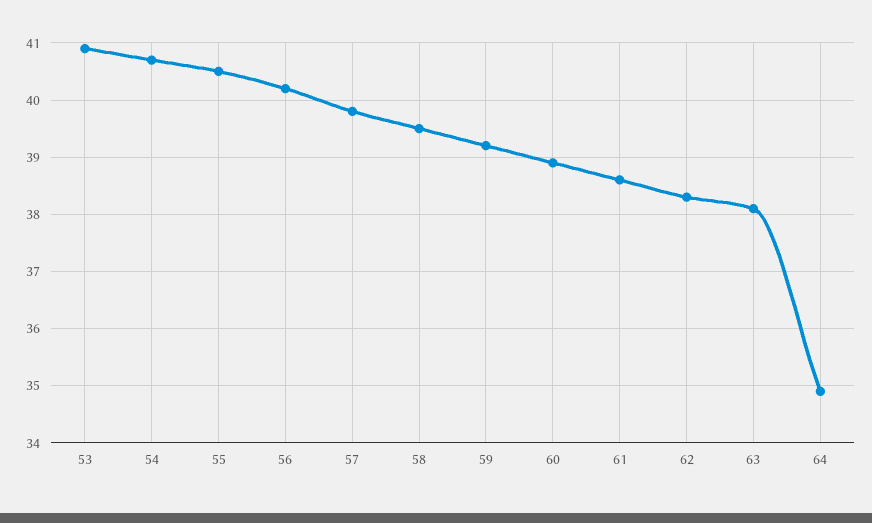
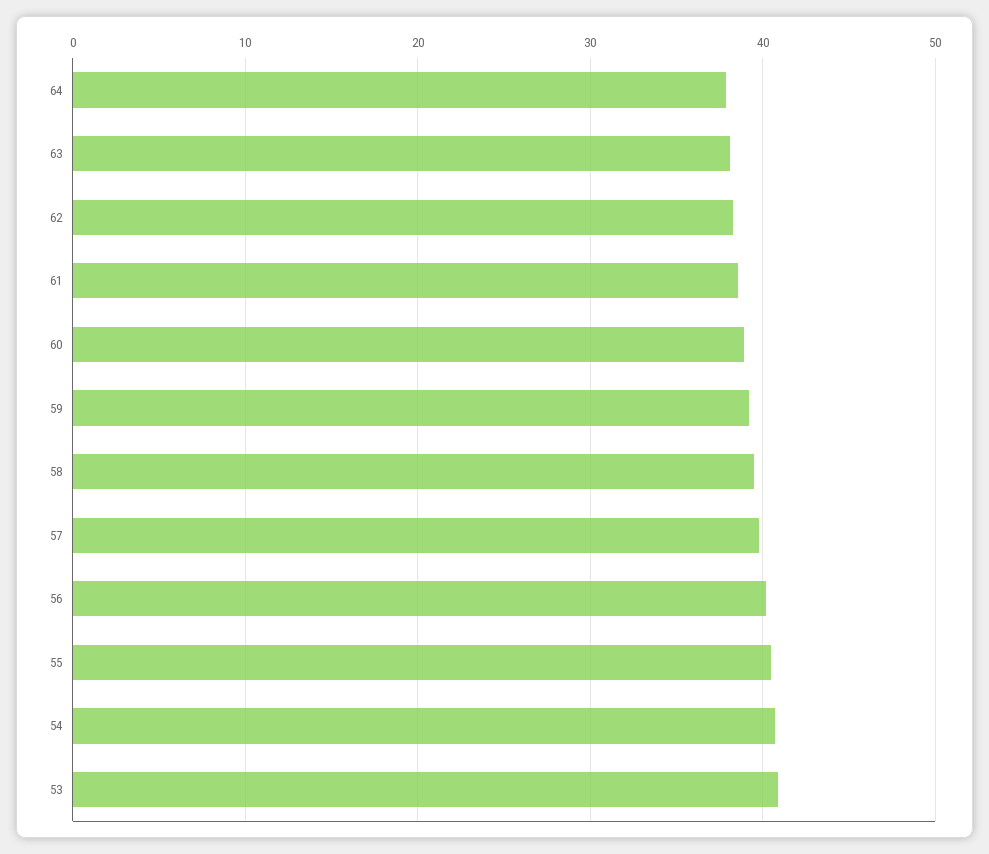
  {
    "53": 41,
    "54": 40.5,
    "55": 40.5,
    "56": 40,
    "57": 40,
    "58": 39.5,
    "59": 39,
    "60": 39,
    "61": 38.5,
    "62": 38.5,
    "63": 38,
-   "64": 35
+   "64": 38
  }

